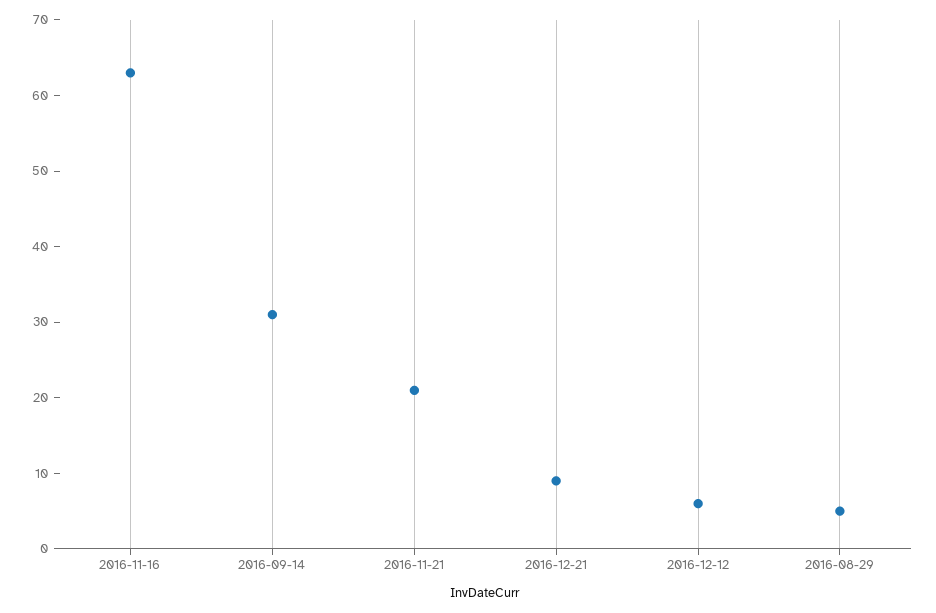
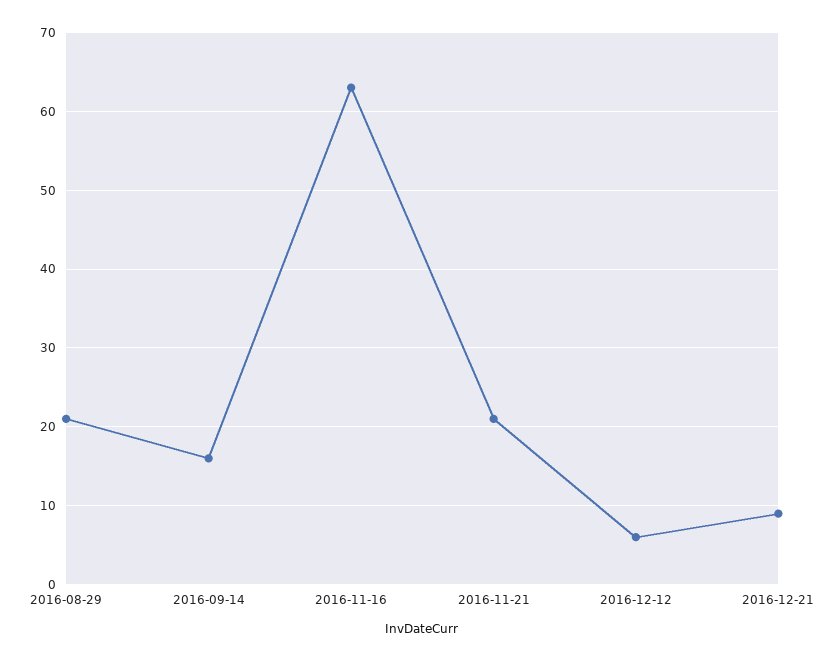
  {
    "2016-11-16": 63,
-   "2016-09-14": 30,
+   "2016-09-14": 16,
    "2016-11-21": 21,
    "2016-12-21": 9,
    "2016-12-12": 6,
-   "2016-08-29": 5
+   "2016-08-29": 21
  }

